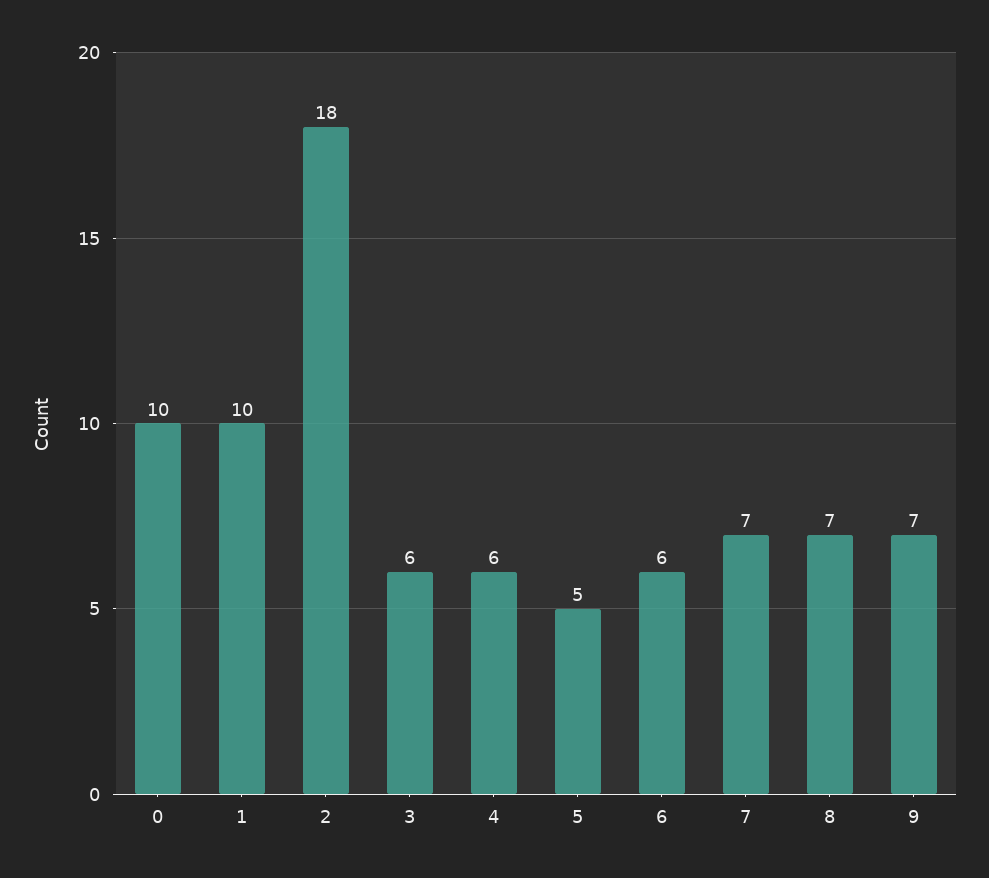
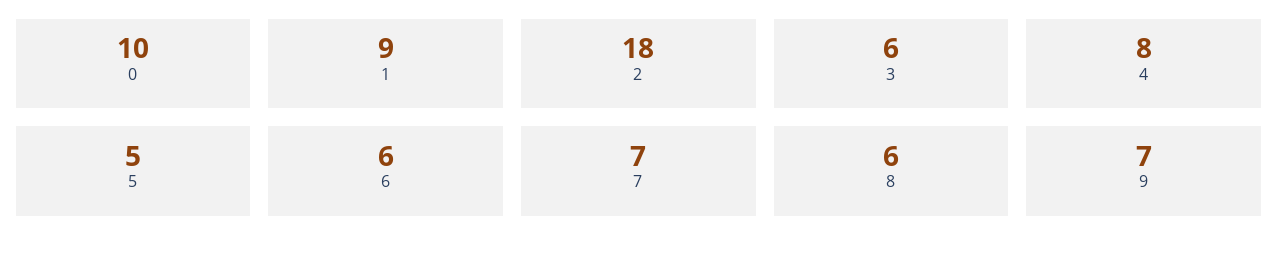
  {
    "0": 10,
-   "1": 10,
+   "1": 9,
    "2": 18,
    "3": 6,
-   "4": 6,
+   "4": 8,
    "5": 5,
    "6": 6,
    "7": 7,
-   "8": 7,
+   "8": 6,
    "9": 7
  }

